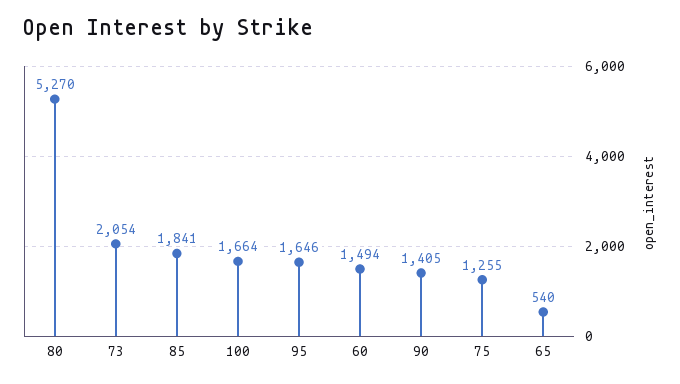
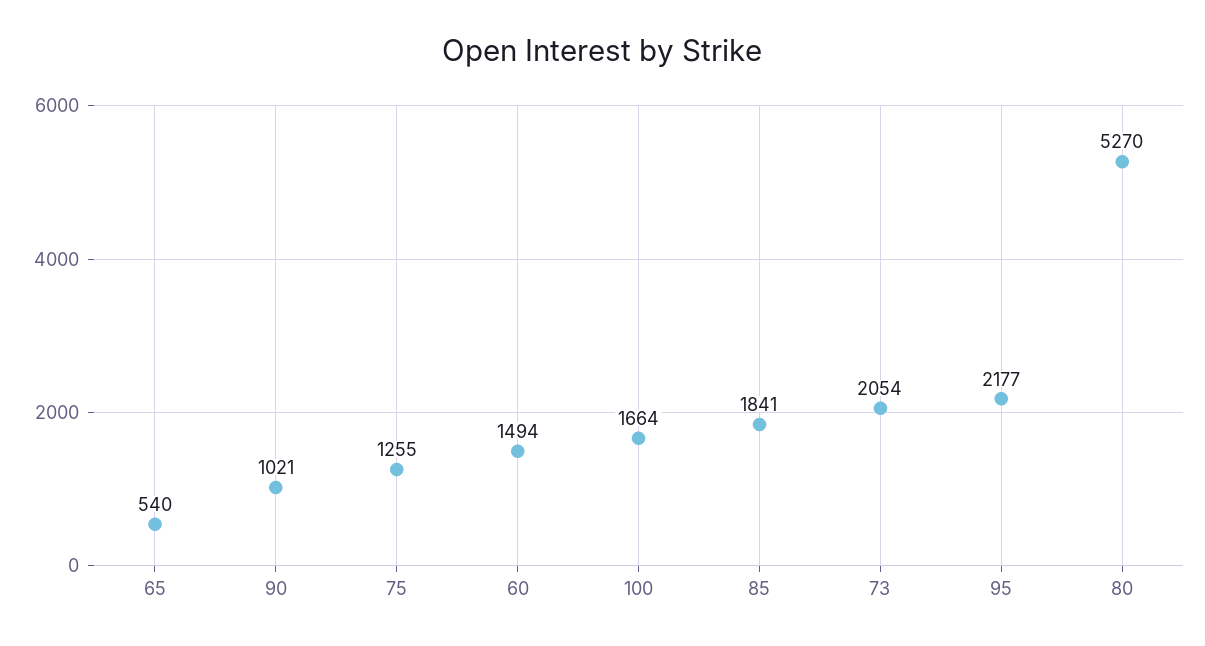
  {
    "80": 5270,
    "73": 2054,
    "85": 1841,
    "100": 1664,
-   "95": 1646,
+   "95": 2177,
    "60": 1494,
-   "90": 1405,
+   "90": 1021,
    "75": 1255,
    "65": 540
  }

